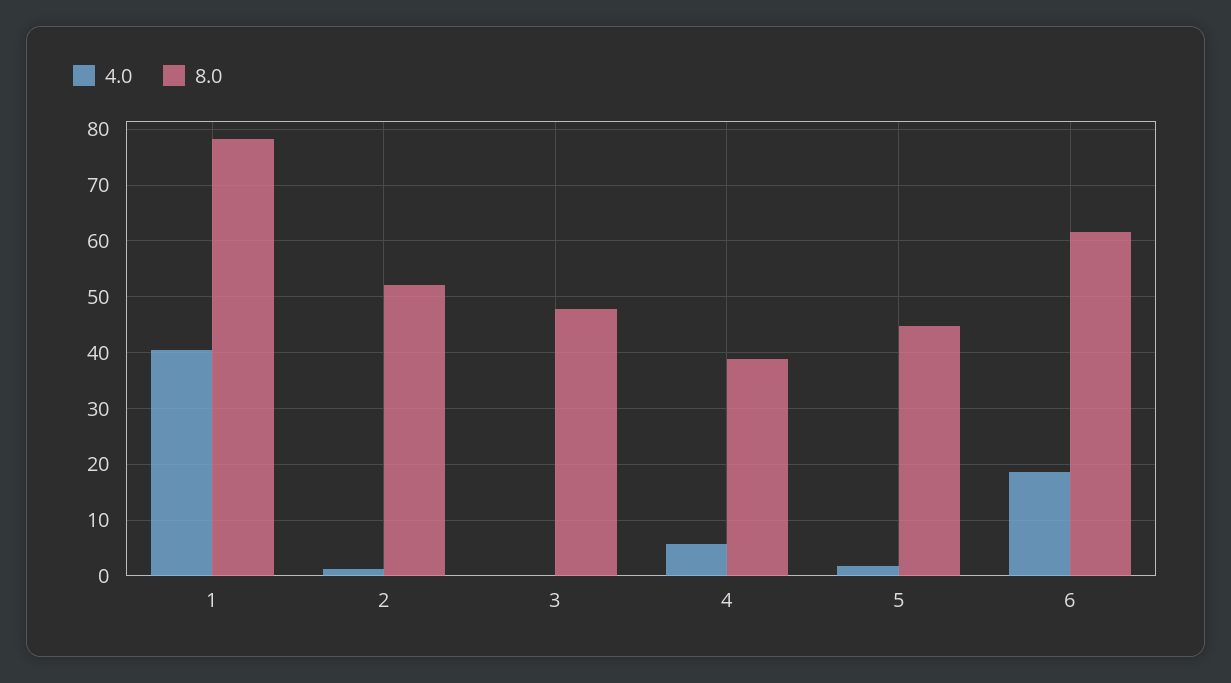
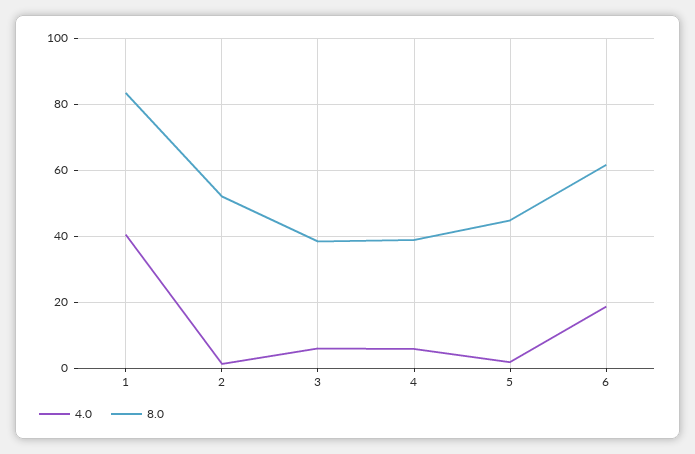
  {
    "4.0": {
      "1": 40,
      "2": 2,
-     "3": 0,
+     "3": 6,
      "4": 6,
      "5": 2,
      "6": 18
    },
    "8.0": {
-     "1": 78,
+     "1": 84,
      "2": 52,
-     "3": 48,
+     "3": 38,
      "4": 38,
      "5": 44,
      "6": 62
    }
  }

